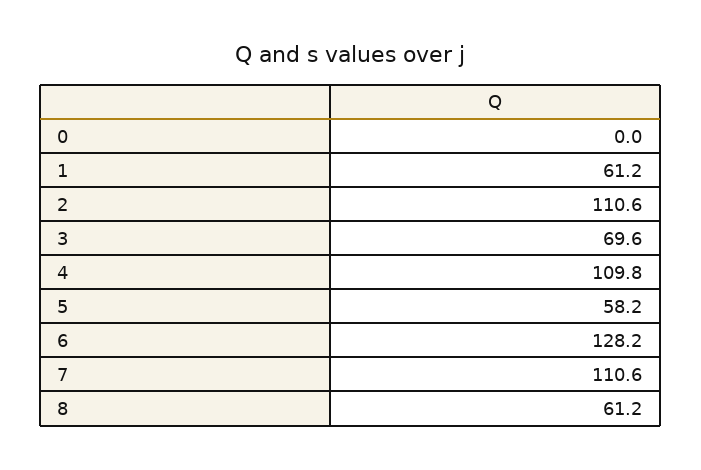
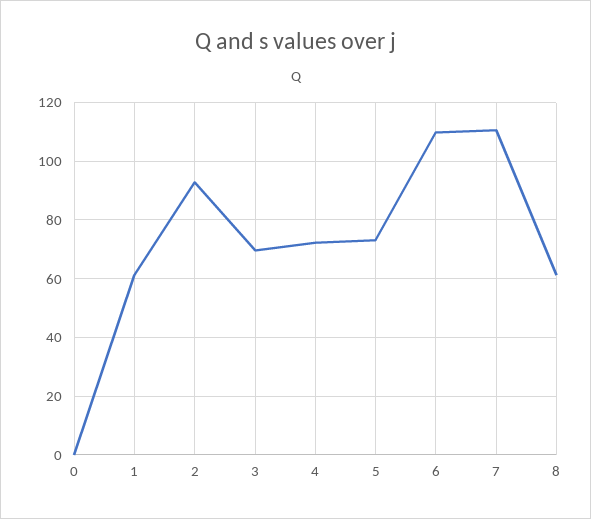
  {
    "0": 0,
    "1": 61.2,
-   "2": 110.6,
+   "2": 92.5,
    "3": 69.6,
-   "4": 109.8,
+   "4": 72.5,
-   "5": 58.2,
+   "5": 72.5,
-   "6": 128.2,
+   "6": 110,
    "7": 110.6,
    "8": 61.2
  }

